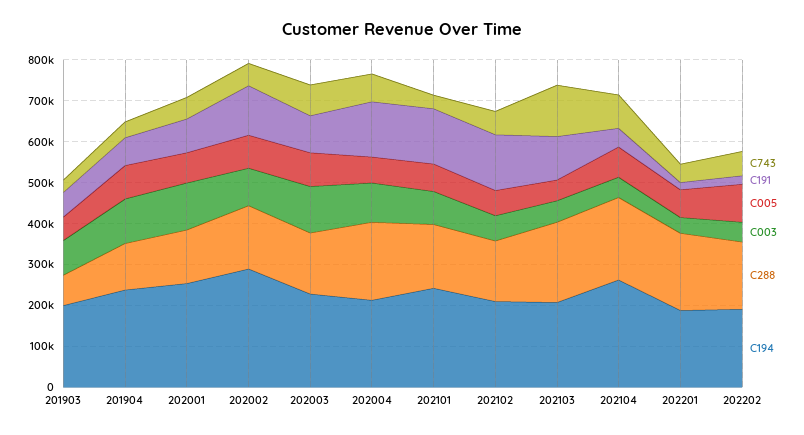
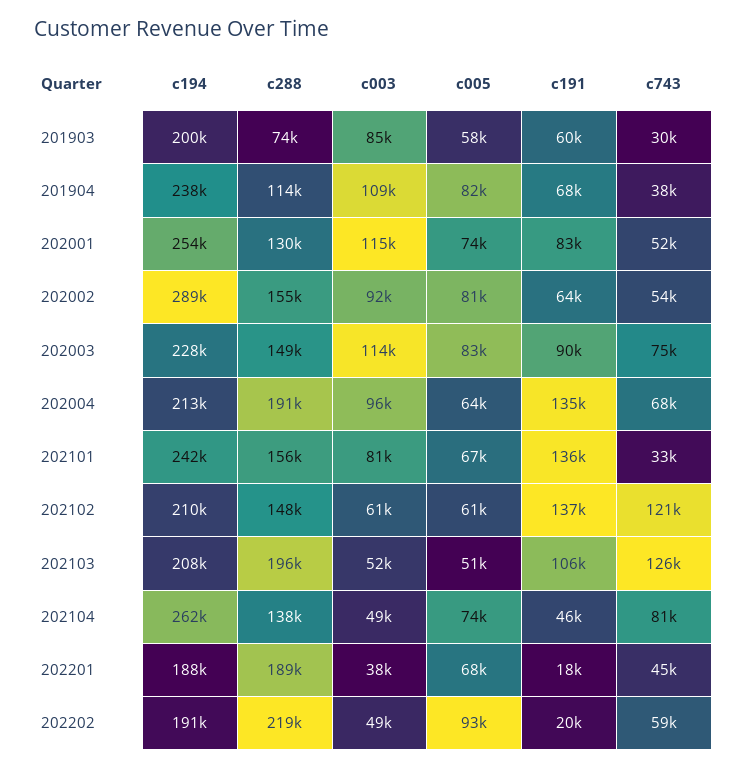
  {
    "C743": {
      "201903": 30000,
      "201904": 38000,
      "202001": 52000,
      "202002": 54000,
      "202003": 75000,
      "202004": 68000,
      "202101": 33000,
-     "202102": 60000,
+     "202102": 121000,
      "202103": 126000,
      "202104": 81000,
      "202201": 45000,
      "202202": 59000
    },
    "C191": {
      "201903": 60000,
      "201904": 68000,
      "202001": 83000,
-     "202002": 120000,
+     "202002": 64000,
      "202003": 90000,
      "202004": 135000,
      "202101": 136000,
      "202102": 137000,
      "202103": 106000,
      "202104": 46000,
      "202201": 18000,
      "202202": 20000
    },
    "C005": {
      "201903": 58000,
      "201904": 82000,
      "202001": 74000,
      "202002": 81000,
      "202003": 83000,
      "202004": 64000,
      "202101": 67000,
      "202102": 61000,
      "202103": 51000,
      "202104": 74000,
      "202201": 68000,
      "202202": 93000
    },
    "C003": {
      "201903": 85000,
      "201904": 109000,
      "202001": 115000,
      "202002": 92000,
      "202003": 114000,
      "202004": 96000,
      "202101": 81000,
      "202102": 61000,
      "202103": 52000,
      "202104": 49000,
      "202201": 38000,
      "202202": 49000
    },
    "C288": {
      "201903": 74000,
      "201904": 114000,
      "202001": 130000,
      "202002": 155000,
      "202003": 149000,
      "202004": 191000,
      "202101": 156000,
      "202102": 148000,
      "202103": 196000,
-     "202104": 200000,
+     "202104": 138000,
      "202201": 189000,
-     "202202": 160000
+     "202202": 219000
    },
    "C194": {
      "201903": 200000,
      "201904": 238000,
      "202001": 254000,
      "202002": 289000,
      "202003": 228000,
      "202004": 213000,
      "202101": 242000,
      "202102": 210000,
      "202103": 208000,
      "202104": 262000,
      "202201": 188000,
      "202202": 191000
    }
  }

